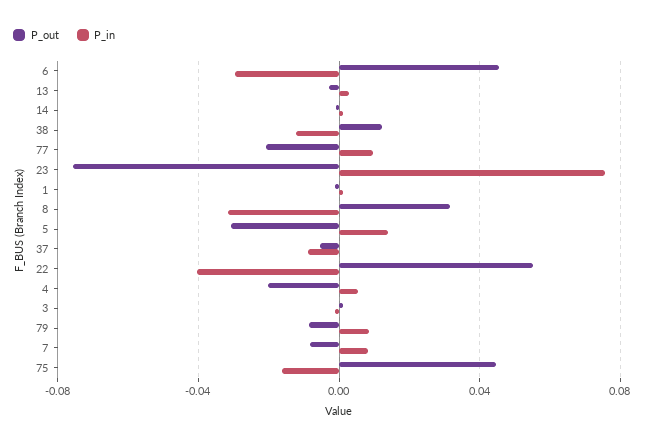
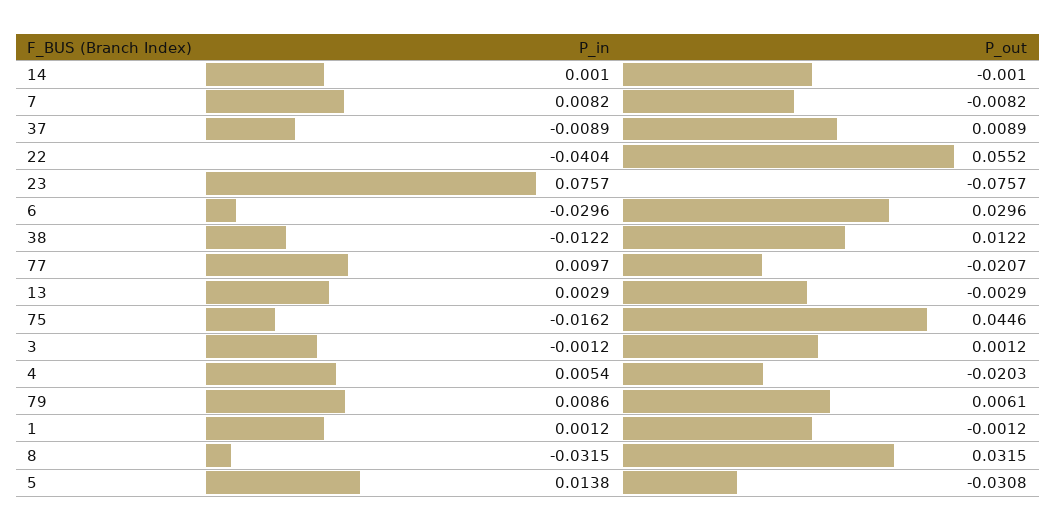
  {
    "P_out": {
-     "6": 0.045,
+     "6": 0.0296,
      "13": -0.0029,
      "14": -0.001,
      "38": 0.0122,
      "77": -0.0207,
      "23": -0.0757,
      "1": -0.0012,
      "8": 0.0315,
      "5": -0.0308,
-     "37": -0.005,
+     "37": 0.0089,
      "22": 0.0552,
      "4": -0.0203,
      "3": 0.0012,
-     "79": -0.01,
+     "79": 0.0061,
      "7": -0.0082,
      "75": 0.0446
    },
    "P_in": {
      "6": -0.0296,
      "13": 0.0029,
      "14": 0.001,
      "38": -0.0122,
      "77": 0.0097,
      "23": 0.0757,
      "1": 0.0012,
      "8": -0.0315,
      "5": 0.0138,
      "37": -0.0089,
      "22": -0.0404,
      "4": 0.0054,
      "3": -0.0012,
      "79": 0.0086,
      "7": 0.0082,
      "75": -0.0162
    }
  }

